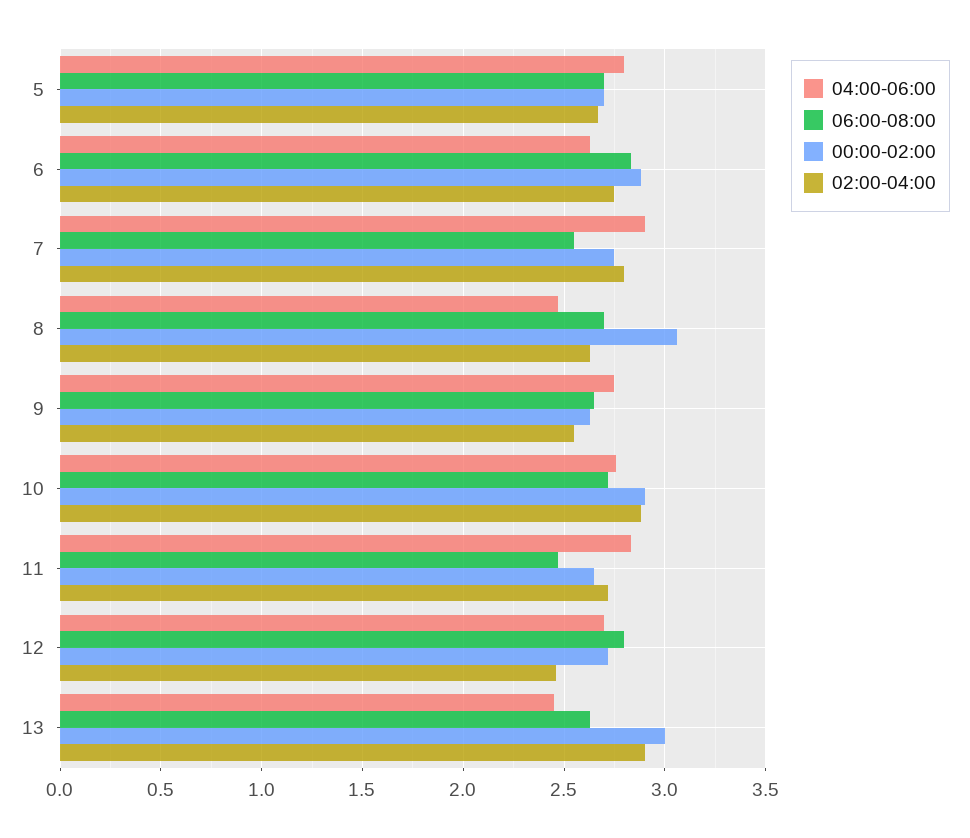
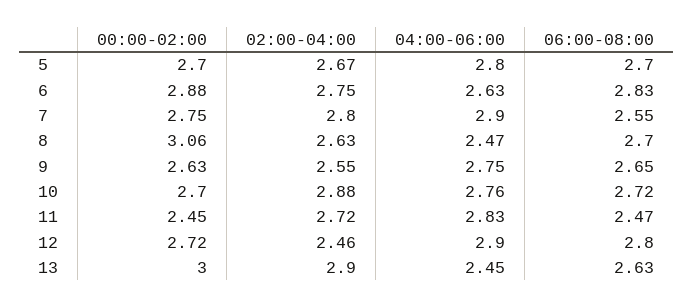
  {
    "04:00-06:00": {
      "5": 2.8,
      "6": 2.63,
      "7": 2.9,
      "8": 2.47,
      "9": 2.75,
      "10": 2.76,
      "11": 2.83,
-     "12": 2.7,
+     "12": 2.9,
      "13": 2.45
    },
    "06:00-08:00": {
      "5": 2.7,
      "6": 2.83,
      "7": 2.55,
      "8": 2.7,
      "9": 2.65,
      "10": 2.72,
      "11": 2.47,
      "12": 2.8,
      "13": 2.63
    },
    "00:00-02:00": {
      "5": 2.7,
      "6": 2.88,
      "7": 2.75,
      "8": 3.06,
      "9": 2.63,
-     "10": 2.9,
+     "10": 2.7,
-     "11": 2.65,
+     "11": 2.45,
      "12": 2.72,
      "13": 3
    },
    "02:00-04:00": {
      "5": 2.67,
      "6": 2.75,
      "7": 2.8,
      "8": 2.63,
      "9": 2.55,
      "10": 2.88,
      "11": 2.72,
      "12": 2.46,
      "13": 2.9
    }
  }

